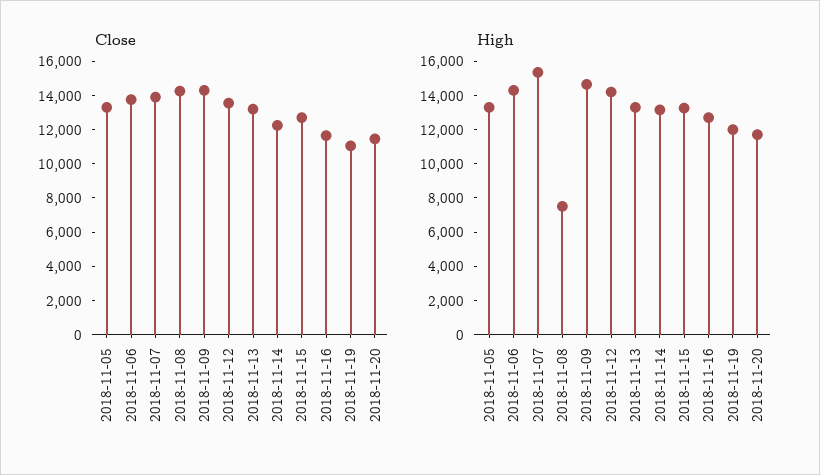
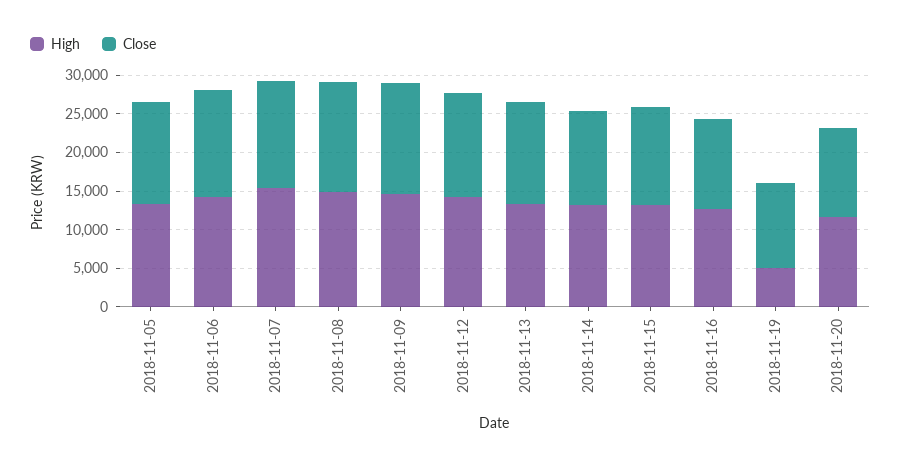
  {
    "Close": {
      "2018-11-05": 13500,
      "2018-11-06": 14000,
      "2018-11-07": 14000,
      "2018-11-08": 14500,
      "2018-11-09": 14500,
      "2018-11-12": 13500,
      "2018-11-13": 13000,
      "2018-11-14": 12500,
      "2018-11-15": 12500,
      "2018-11-16": 11500,
      "2018-11-19": 11000,
      "2018-11-20": 11500
    },
    "High": {
      "2018-11-05": 13500,
      "2018-11-06": 14500,
      "2018-11-07": 15500,
-     "2018-11-08": 7500,
+     "2018-11-08": 15000,
      "2018-11-09": 14500,
      "2018-11-12": 14000,
      "2018-11-13": 13500,
      "2018-11-14": 13000,
      "2018-11-15": 13500,
      "2018-11-16": 12500,
-     "2018-11-19": 12000,
+     "2018-11-19": 5000,
      "2018-11-20": 11500
    }
  }

